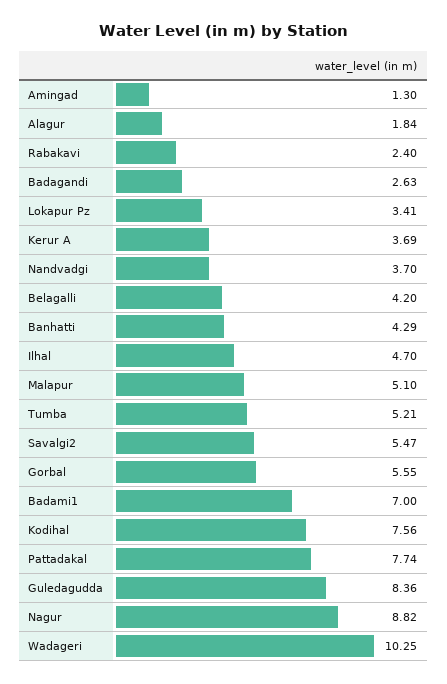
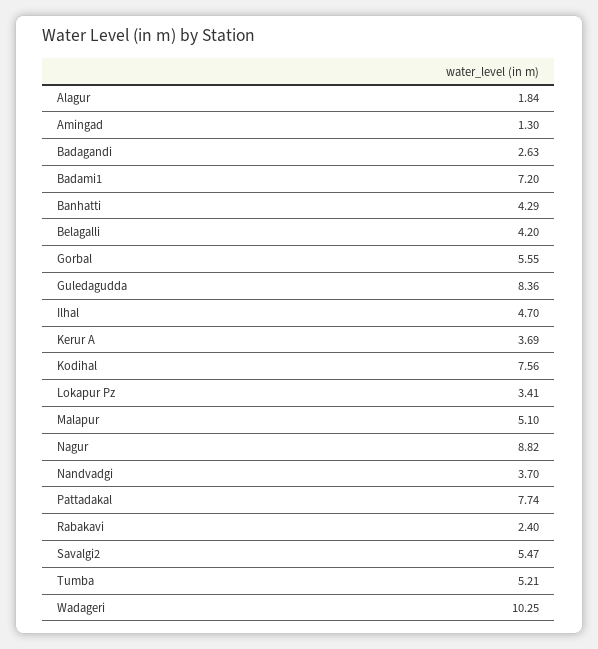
  {
    "Amingad": 1.3,
    "Alagur": 1.84,
    "Rabakavi": 2.4,
    "Badagandi": 2.63,
    "Lokapur Pz": 3.41,
    "Kerur A": 3.69,
    "Nandvadgi": 3.7,
    "Belagalli": 4.2,
    "Banhatti": 4.29,
    "Ilhal": 4.7,
    "Malapur": 5.1,
    "Tumba": 5.21,
    "Savalgi2": 5.47,
    "Gorbal": 5.55,
-   "Badami1": 7,
+   "Badami1": 7.2,
    "Kodihal": 7.56,
    "Pattadakal": 7.74,
    "Guledagudda": 8.36,
    "Nagur": 8.82,
    "Wadageri": 10.25
  }

